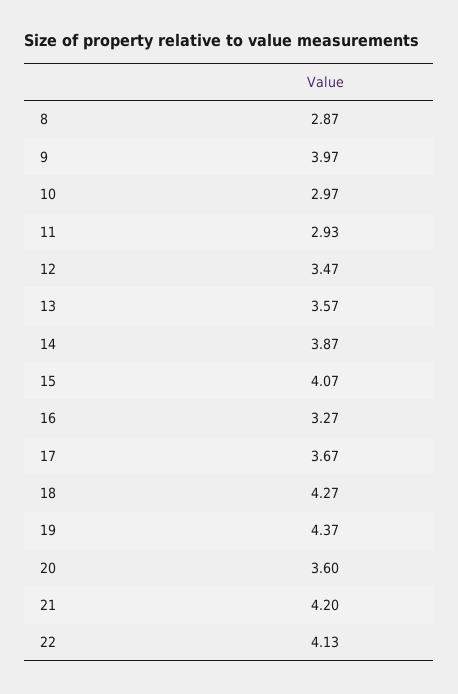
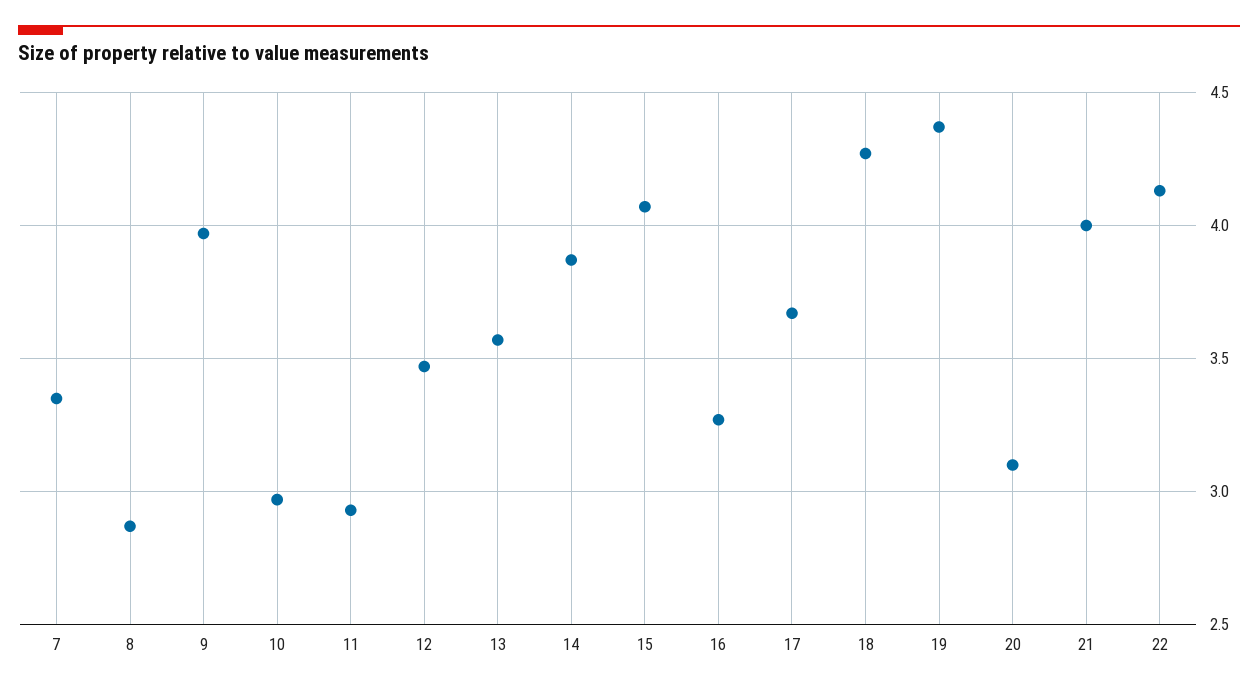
  {
    "8": 2.87,
    "9": 3.97,
    "10": 2.97,
    "11": 2.93,
    "12": 3.47,
    "13": 3.57,
    "14": 3.87,
    "15": 4.07,
    "16": 3.27,
    "17": 3.67,
    "18": 4.27,
    "19": 4.37,
-   "20": 3.6,
+   "20": 3.1,
-   "21": 4.2,
+   "21": 4,
-   "22": 4.13
+   "22": 4.13,
+   "7": 3.35
  }

